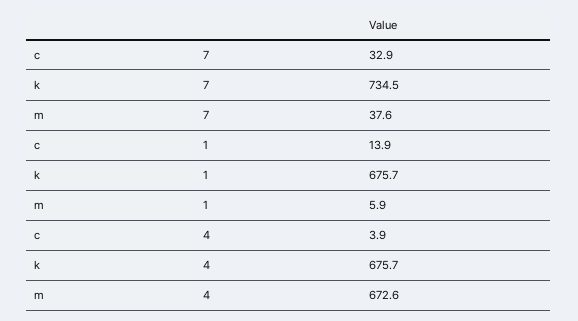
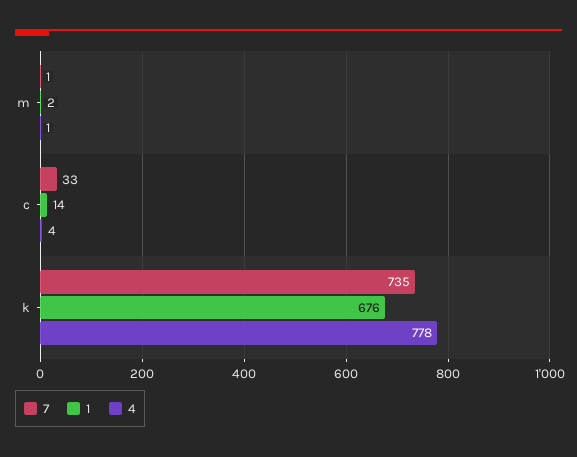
  {
    "7": {
      "c": 32.9,
      "k": 734.5,
-     "m": 37.6
+     "m": 1
    },
    "1": {
      "c": 13.9,
      "k": 675.7,
-     "m": 5.9
+     "m": 2
    },
    "4": {
      "c": 3.9,
-     "k": 675.7,
+     "k": 778,
-     "m": 672.6
+     "m": 1
    }
  }

